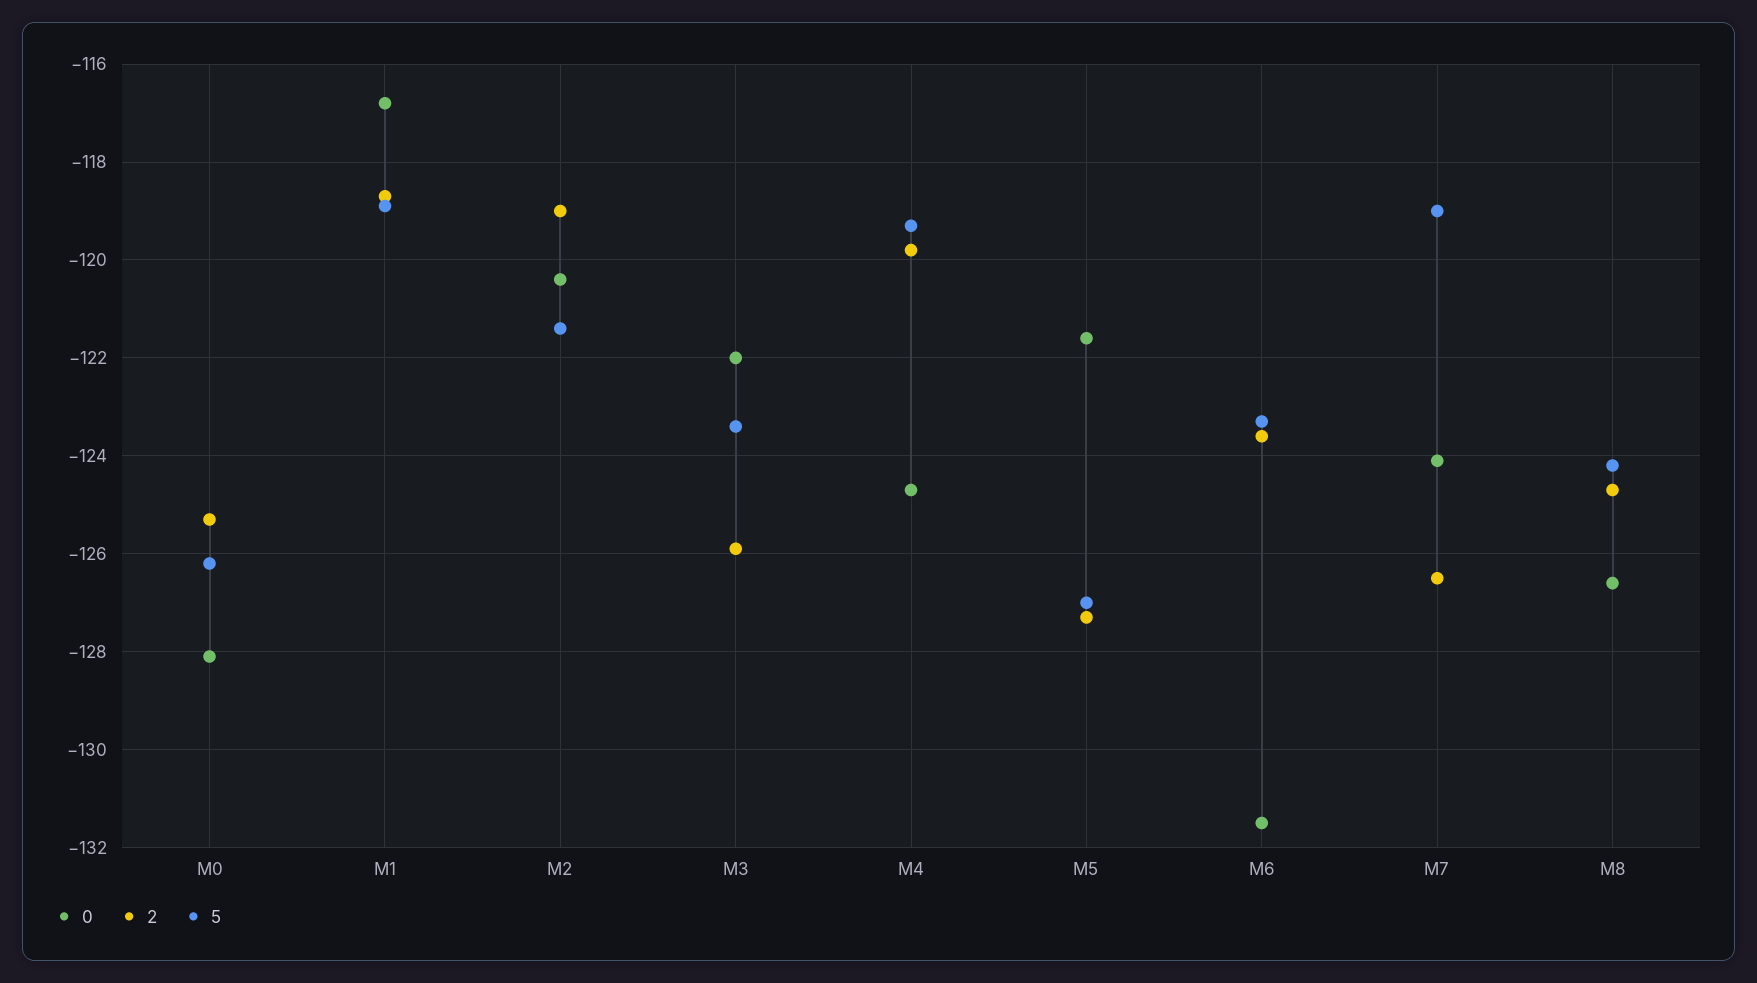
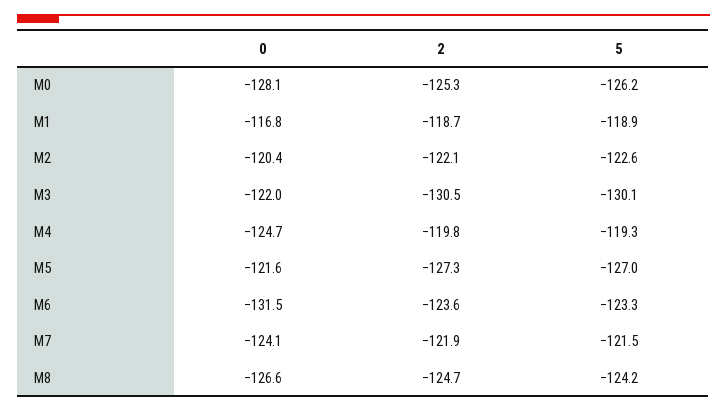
  {
    "0": {
      "M0": -128.1,
      "M1": -116.8,
      "M2": -120.4,
      "M3": -122,
      "M4": -124.7,
      "M5": -121.6,
      "M6": -131.5,
      "M7": -124.1,
      "M8": -126.6
    },
    "2": {
      "M0": -125.3,
      "M1": -118.7,
-     "M2": -119,
+     "M2": -122.1,
-     "M3": -126,
+     "M3": -130.5,
      "M4": -119.8,
      "M5": -127.3,
      "M6": -123.6,
-     "M7": -126.5,
+     "M7": -121.9,
      "M8": -124.7
    },
    "5": {
      "M0": -126.2,
      "M1": -118.9,
-     "M2": -121.5,
+     "M2": -122.6,
-     "M3": -123.5,
+     "M3": -130.1,
      "M4": -119.3,
      "M5": -127,
      "M6": -123.3,
-     "M7": -119,
+     "M7": -121.5,
      "M8": -124.2
    }
  }

